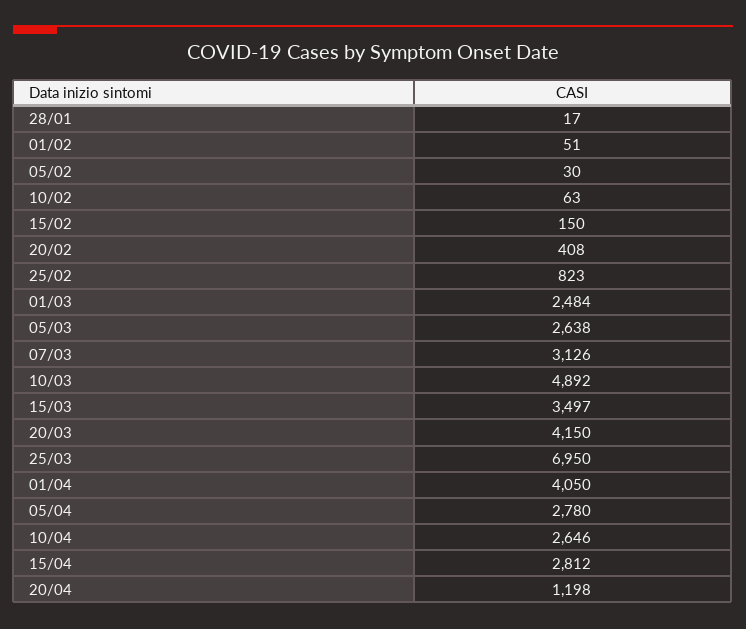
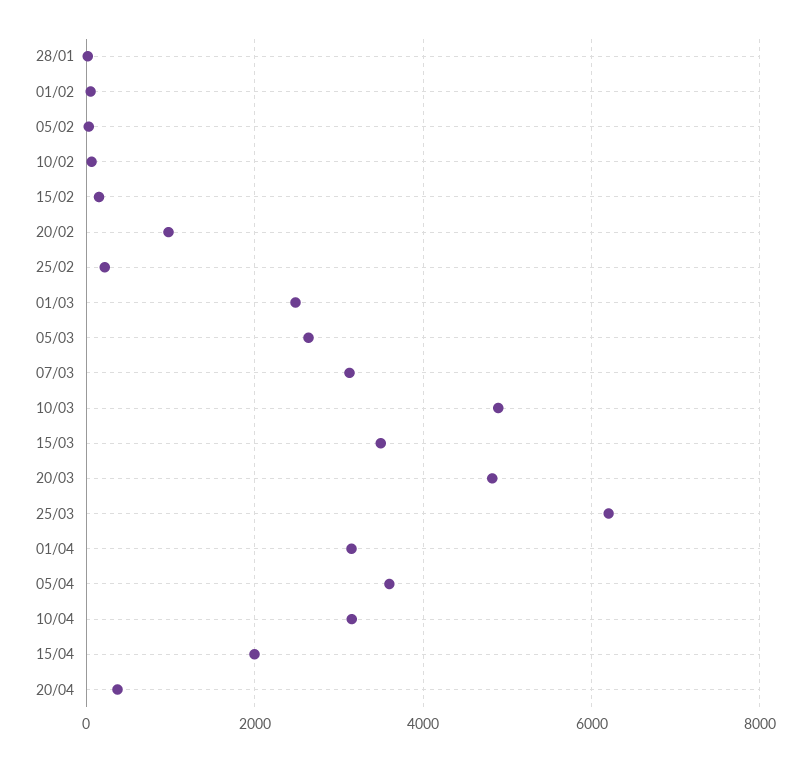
  {
    "28/01": 17,
    "01/02": 51,
    "05/02": 30,
    "10/02": 63,
    "15/02": 150,
-   "20/02": 408,
+   "20/02": 1000,
-   "25/02": 823,
+   "25/02": 200,
    "01/03": 2484,
    "05/03": 2638,
    "07/03": 3126,
    "10/03": 4892,
    "15/03": 3497,
-   "20/03": 4150,
+   "20/03": 4800,
-   "25/03": 6950,
+   "25/03": 6200,
-   "01/04": 4050,
+   "01/04": 3200,
-   "05/04": 2780,
+   "05/04": 3600,
-   "10/04": 2646,
+   "10/04": 3200,
-   "15/04": 2812,
+   "15/04": 2000,
-   "20/04": 1198
+   "20/04": 400
  }

